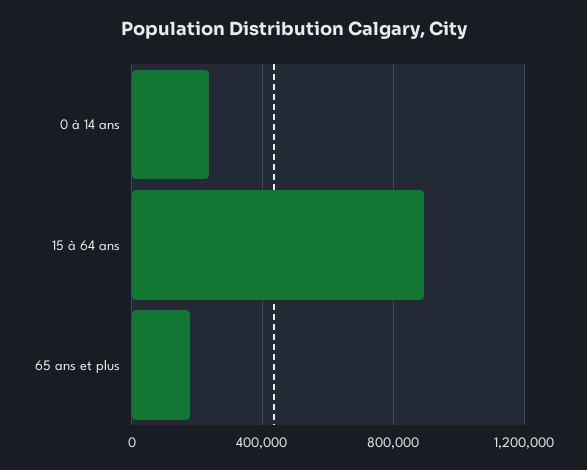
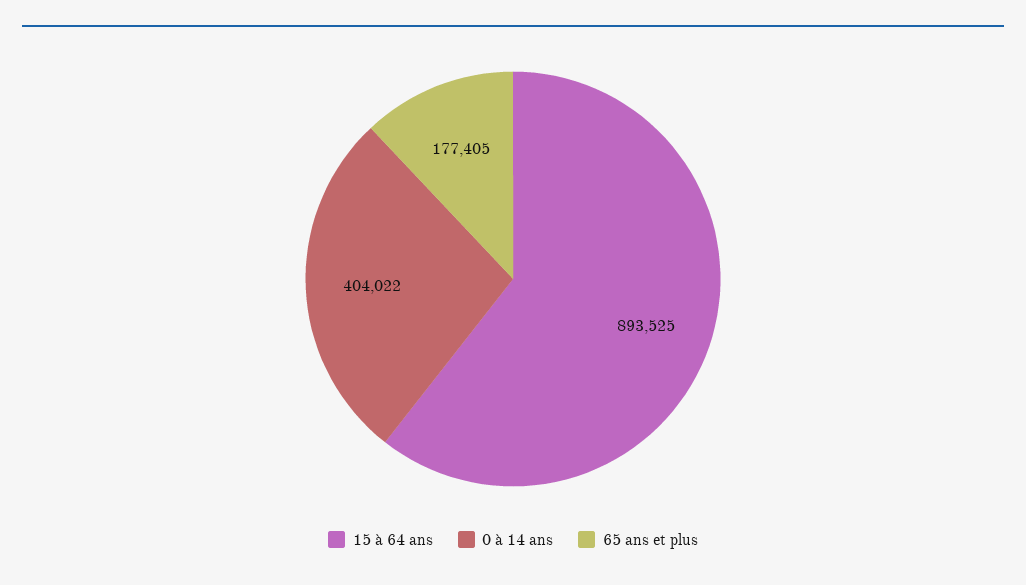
  {
-   "0 à 14 ans": 250000,
+   "0 à 14 ans": 404022,
    "15 à 64 ans": 893525,
    "65 ans et plus": 177405
  }

